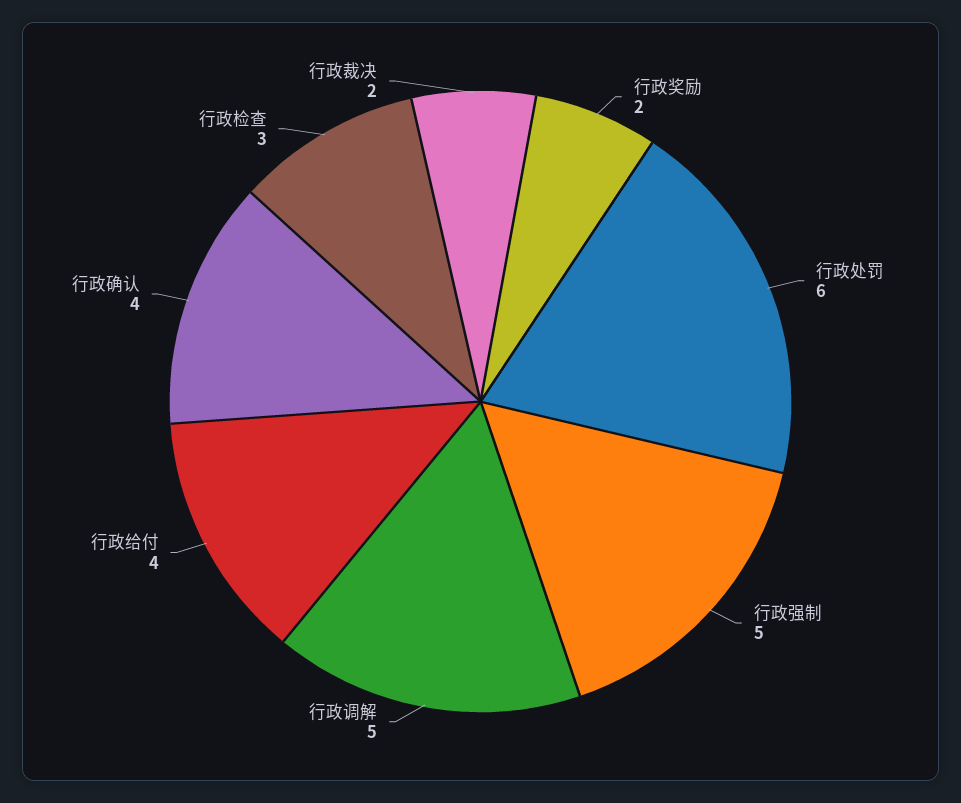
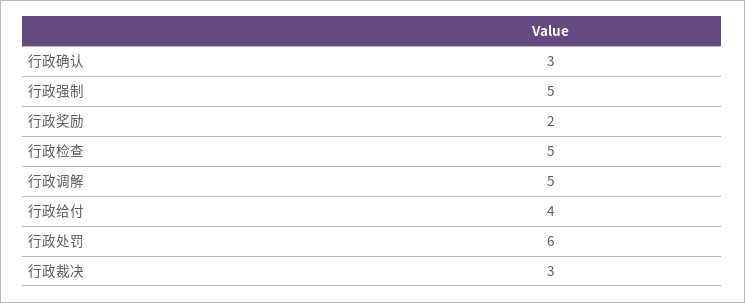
  {
    "行政奖励": 2,
    "行政处罚": 6,
    "行政强制": 5,
    "行政调解": 5,
    "行政给付": 4,
-   "行政确认": 4,
+   "行政确认": 3,
-   "行政检查": 3,
+   "行政检查": 5,
-   "行政裁决": 2
+   "行政裁决": 3
  }

